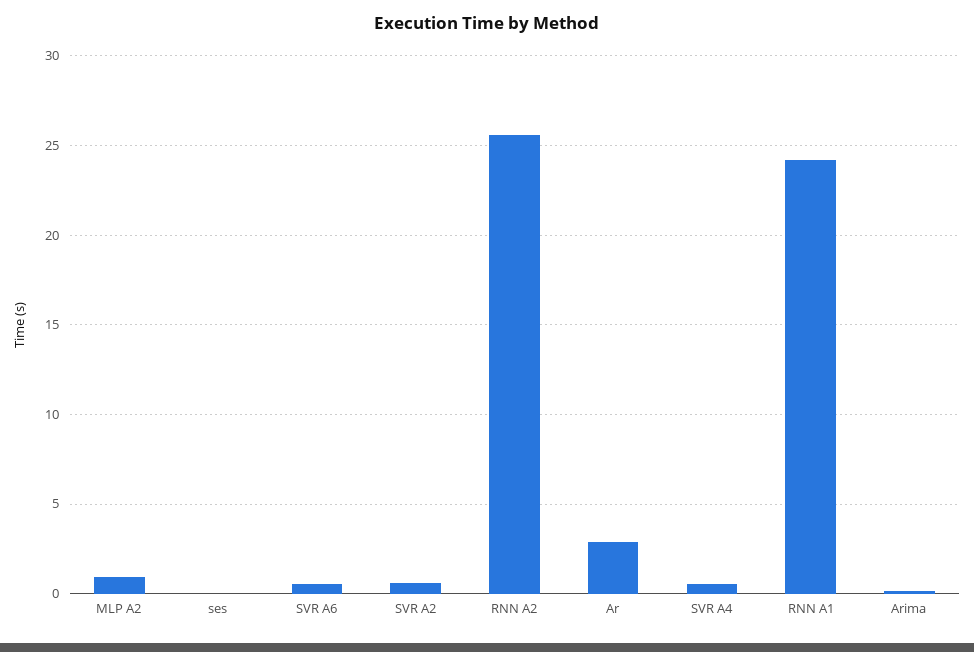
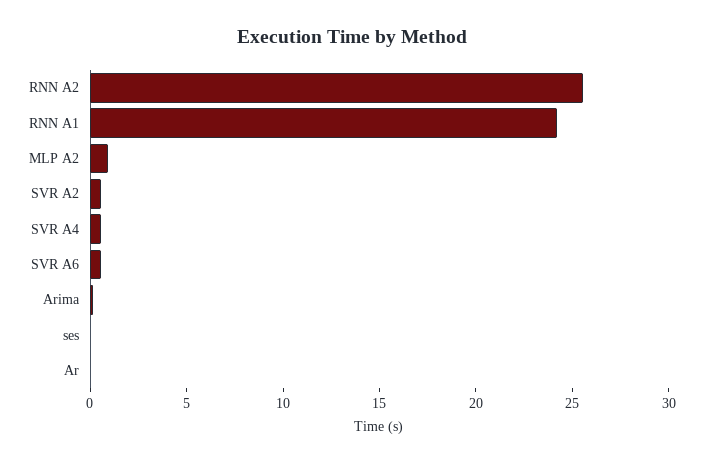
  {
    "MLP A2": 1,
    "ses": 0,
    "SVR A6": 0.5,
    "SVR A2": 0.5,
    "RNN A2": 25.5,
-   "Ar": 3,
+   "Ar": 0,
    "SVR A4": 0.5,
    "RNN A1": 24,
    "Arima": 0
  }

